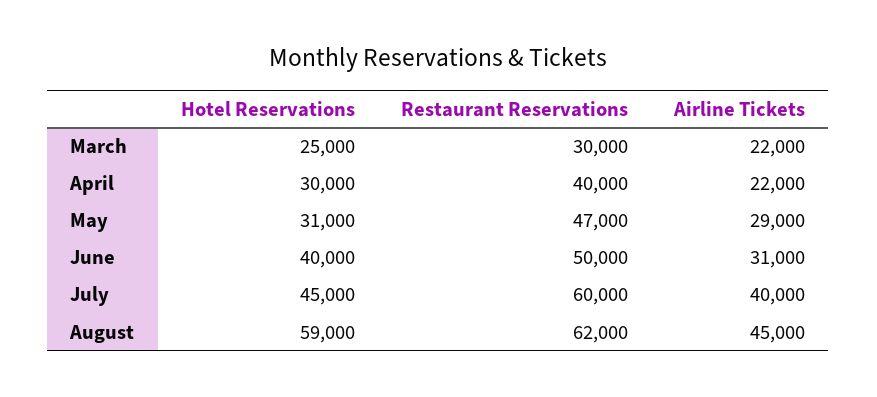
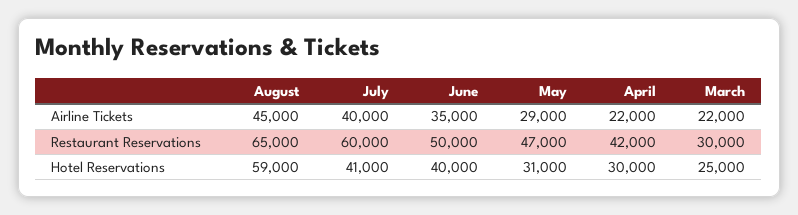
  {
    "Hotel Reservations": {
      "March": 25000,
      "April": 30000,
      "May": 31000,
      "June": 40000,
-     "July": 45000,
+     "July": 41000,
      "August": 59000
    },
    "Restaurant Reservations": {
      "March": 30000,
-     "April": 40000,
+     "April": 42000,
      "May": 47000,
      "June": 50000,
      "July": 60000,
-     "August": 62000
+     "August": 65000
    },
    "Airline Tickets": {
      "March": 22000,
      "April": 22000,
      "May": 29000,
-     "June": 31000,
+     "June": 35000,
      "July": 40000,
      "August": 45000
    }
  }

